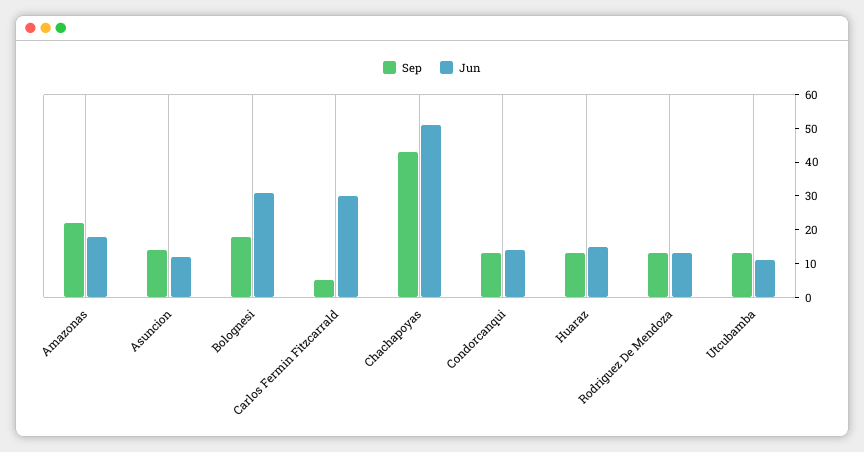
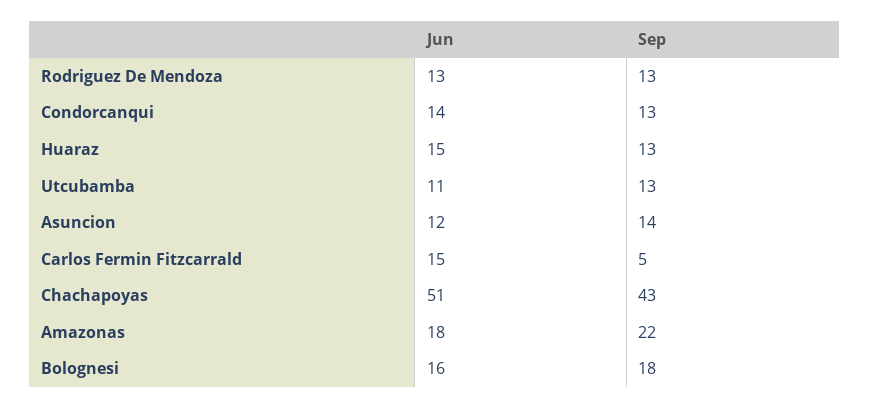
  {
    "Sep": {
      "Amazonas": 22,
      "Asuncion": 14,
      "Bolognesi": 18,
      "Carlos Fermin Fitzcarrald": 5,
      "Chachapoyas": 43,
      "Condorcanqui": 13,
      "Huaraz": 13,
      "Rodriguez De Mendoza": 13,
      "Utcubamba": 13
    },
    "Jun": {
      "Amazonas": 18,
      "Asuncion": 12,
-     "Bolognesi": 30,
+     "Bolognesi": 16,
-     "Carlos Fermin Fitzcarrald": 30,
+     "Carlos Fermin Fitzcarrald": 15,
      "Chachapoyas": 51,
      "Condorcanqui": 14,
      "Huaraz": 15,
      "Rodriguez De Mendoza": 13,
      "Utcubamba": 11
    }
  }

